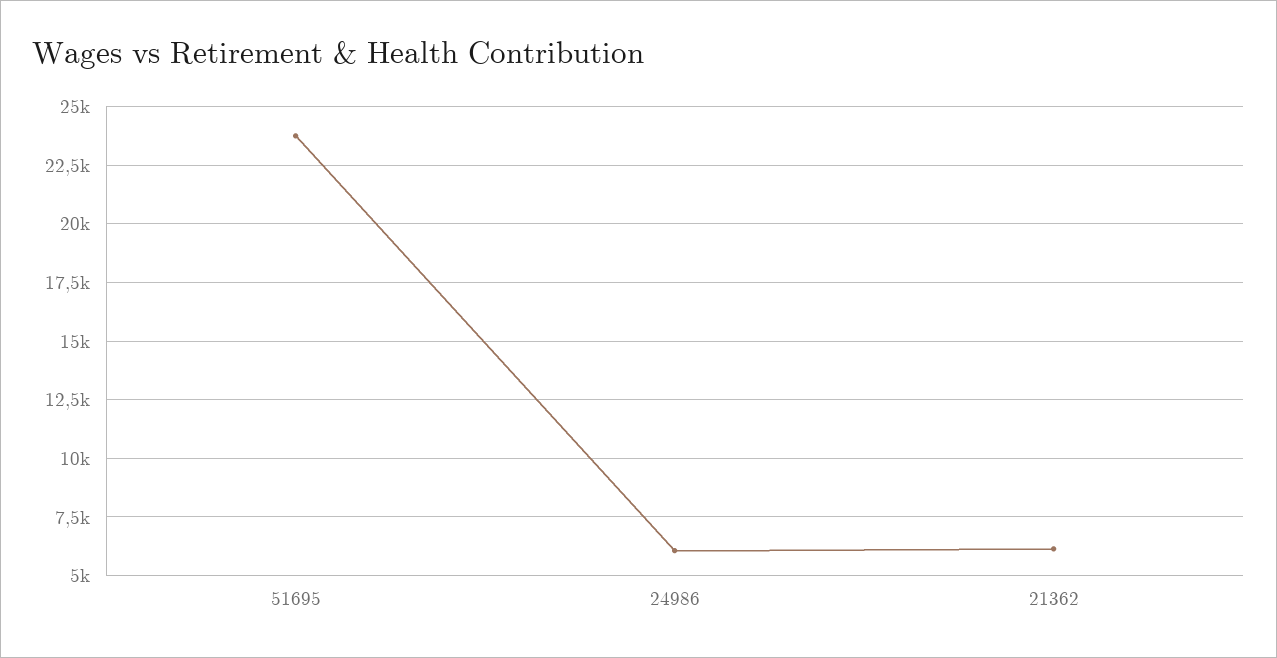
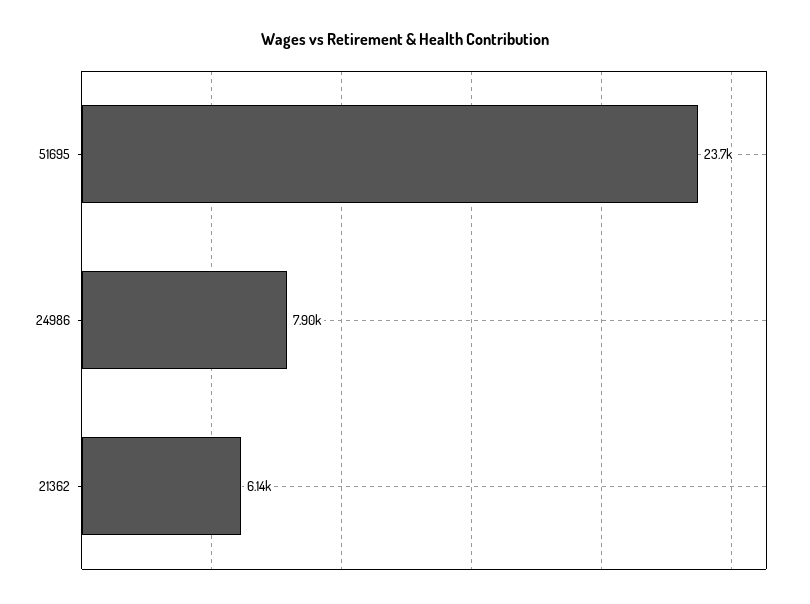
  {
    "51695": 23700,
-   "24986": 6000,
+   "24986": 7900,
    "21362": 6140
  }

